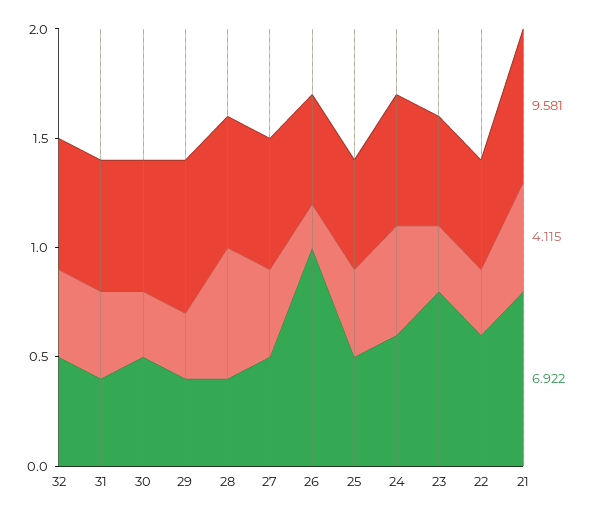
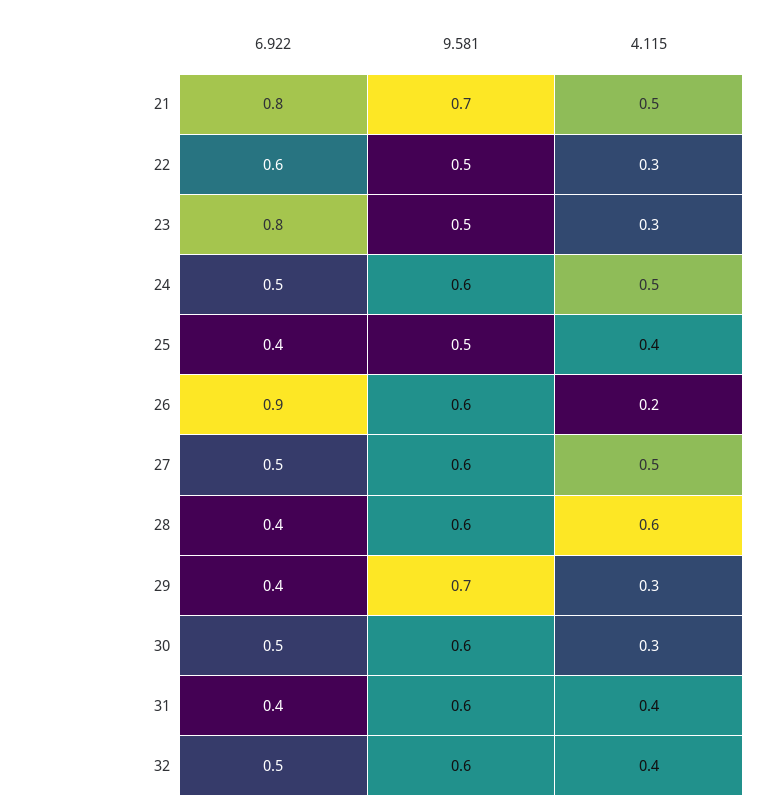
  {
    "9.581": {
      "32": 0.6,
      "31": 0.6,
      "30": 0.6,
      "29": 0.7,
      "28": 0.6,
      "27": 0.6,
-     "26": 0.5,
+     "26": 0.6,
      "25": 0.5,
      "24": 0.6,
      "23": 0.5,
      "22": 0.5,
      "21": 0.7
    },
    "4.115": {
      "32": 0.4,
      "31": 0.4,
      "30": 0.3,
      "29": 0.3,
      "28": 0.6,
-     "27": 0.4,
+     "27": 0.5,
      "26": 0.2,
      "25": 0.4,
      "24": 0.5,
      "23": 0.3,
      "22": 0.3,
      "21": 0.5
    },
    "6.922": {
      "32": 0.5,
      "31": 0.4,
      "30": 0.5,
      "29": 0.4,
      "28": 0.4,
      "27": 0.5,
-     "26": 1,
+     "26": 0.9,
-     "25": 0.5,
+     "25": 0.4,
-     "24": 0.6,
+     "24": 0.5,
      "23": 0.8,
      "22": 0.6,
      "21": 0.8
    }
  }

